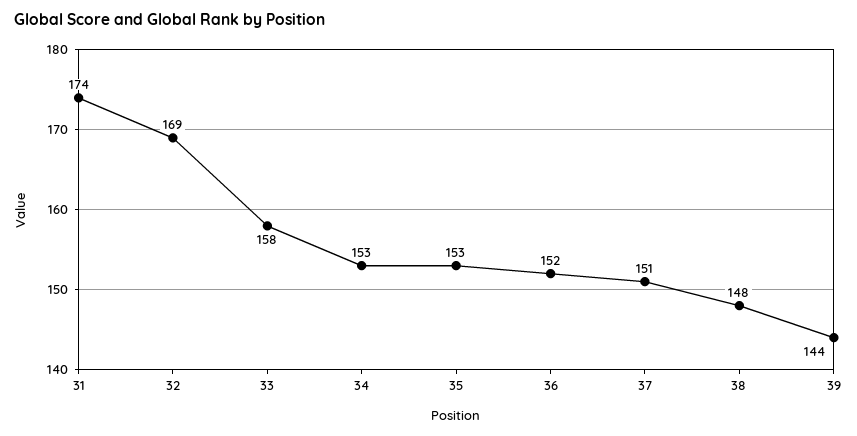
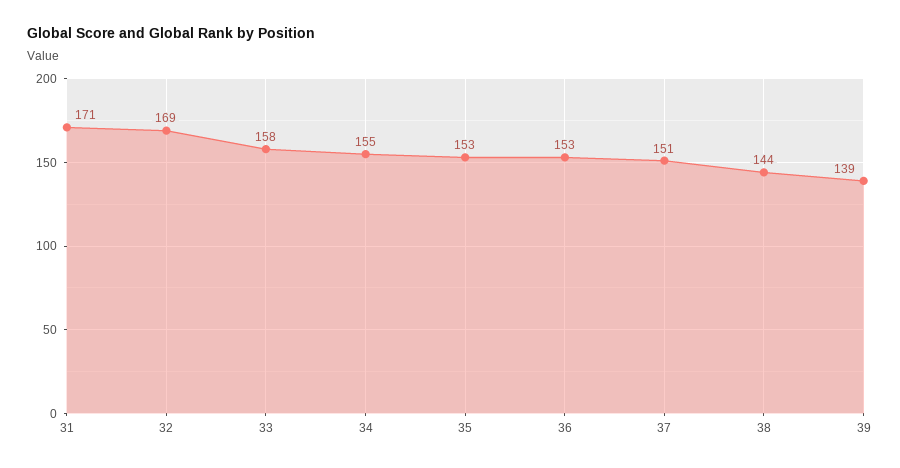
  {
-   "31": 174,
+   "31": 171,
    "32": 169,
    "33": 158,
-   "34": 153,
+   "34": 155,
    "35": 153,
-   "36": 152,
+   "36": 153,
    "37": 151,
-   "38": 148,
+   "38": 144,
-   "39": 144
+   "39": 139
  }

